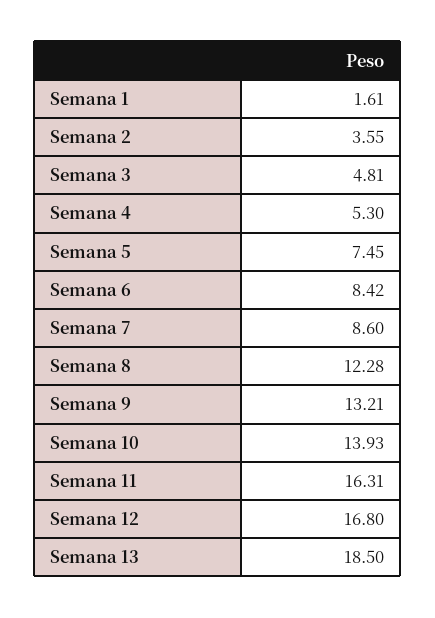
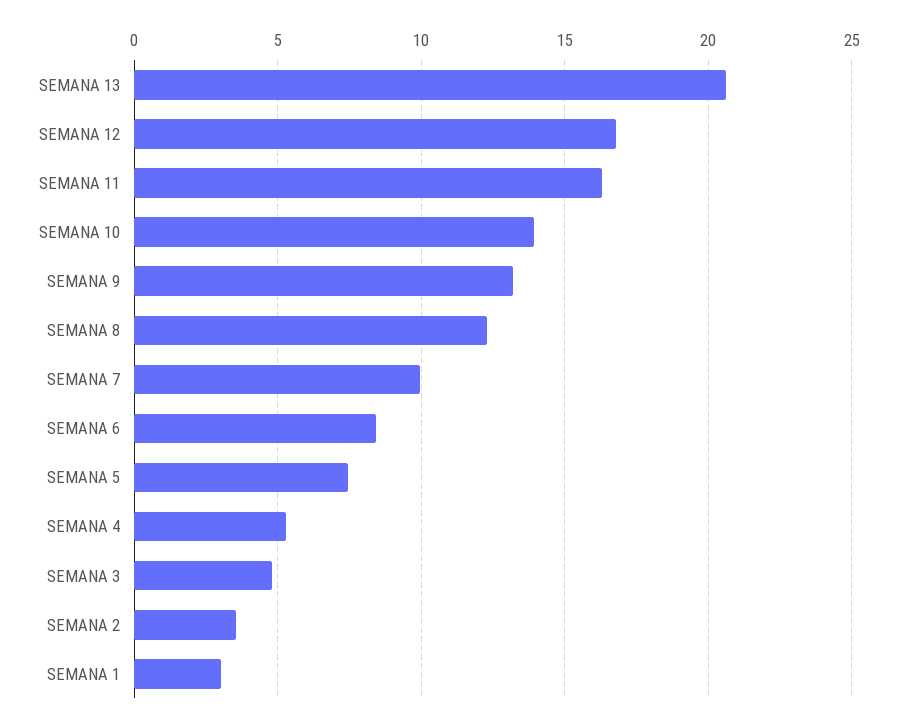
  {
-   "Semana 1": 1.61,
+   "Semana 1": 3,
    "Semana 2": 3.55,
    "Semana 3": 4.81,
    "Semana 4": 5.3,
    "Semana 5": 7.45,
    "Semana 6": 8.42,
-   "Semana 7": 8.6,
+   "Semana 7": 10,
    "Semana 8": 12.28,
    "Semana 9": 13.21,
    "Semana 10": 13.93,
    "Semana 11": 16.31,
    "Semana 12": 16.8,
-   "Semana 13": 18.5
+   "Semana 13": 20.5
  }

